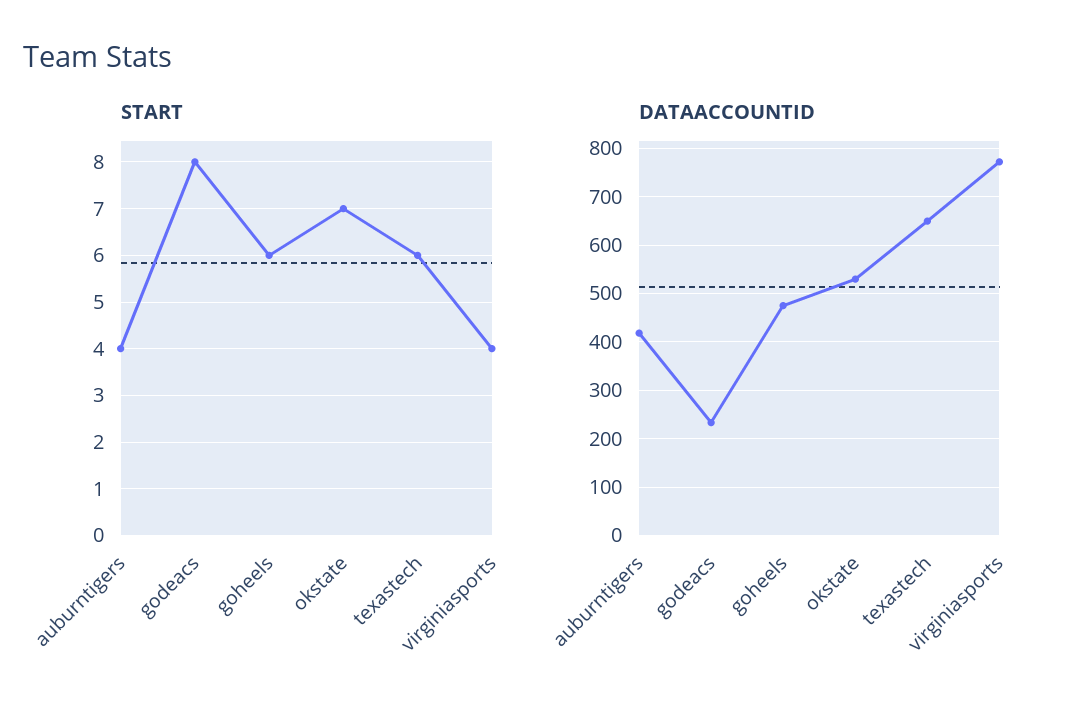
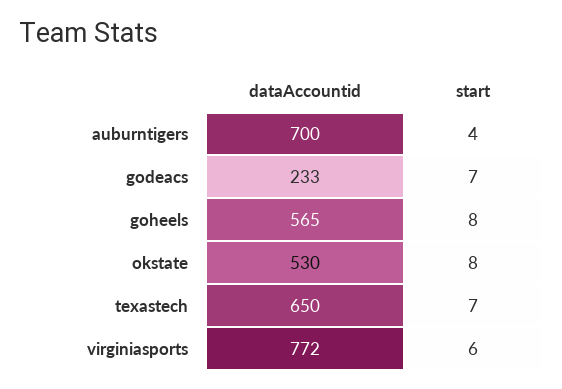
  {
    "START": {
      "auburntigers": 4,
-     "godeacs": 8,
+     "godeacs": 7,
-     "goheels": 6,
+     "goheels": 8,
-     "okstate": 7,
+     "okstate": 8,
-     "texastech": 6,
+     "texastech": 7,
-     "virginiasports": 4
+     "virginiasports": 6
    },
    "DATAACCOUNTID": {
-     "auburntigers": 420,
+     "auburntigers": 700,
      "godeacs": 233,
-     "goheels": 480,
+     "goheels": 565,
      "okstate": 530,
      "texastech": 650,
      "virginiasports": 772
    }
  }

